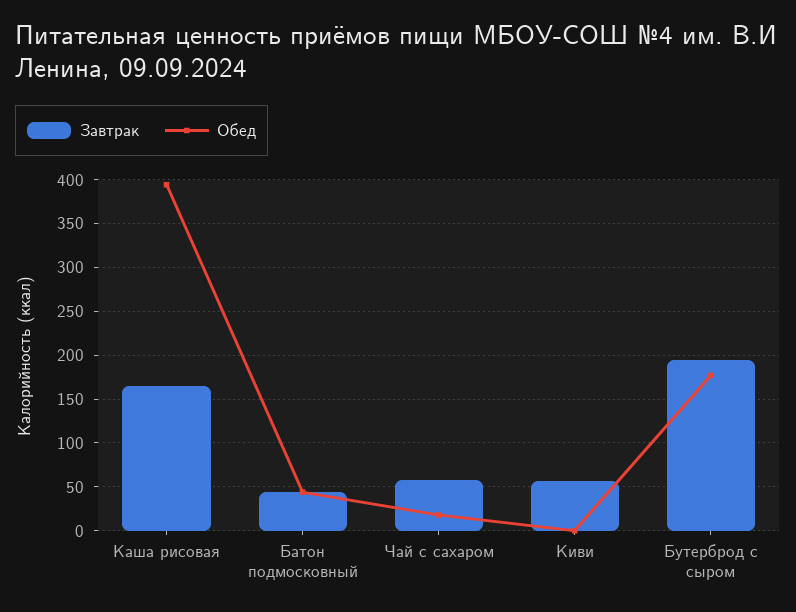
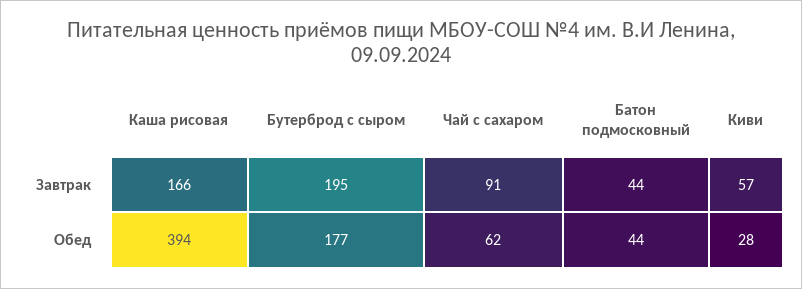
  {
    "Завтрак": {
      "Каша рисовая": 166,
      "Батон подмосковный": 44,
-     "Чай с сахаром": 60,
+     "Чай с сахаром": 91,
      "Киви": 57,
      "Бутерброд с сыром": 195
    },
    "Обед": {
      "Каша рисовая": 394,
      "Батон подмосковный": 44,
-     "Чай с сахаром": 20,
+     "Чай с сахаром": 62,
-     "Киви": 0,
+     "Киви": 28,
      "Бутерброд с сыром": 177
    }
  }

